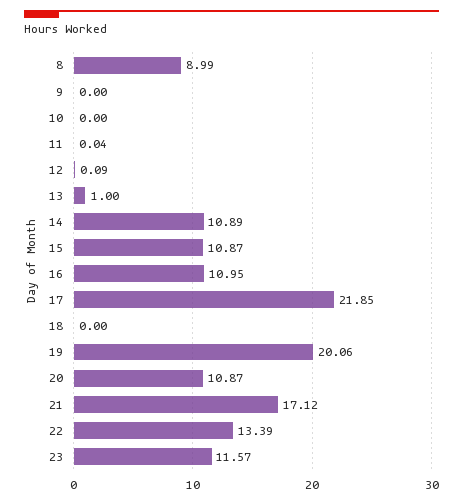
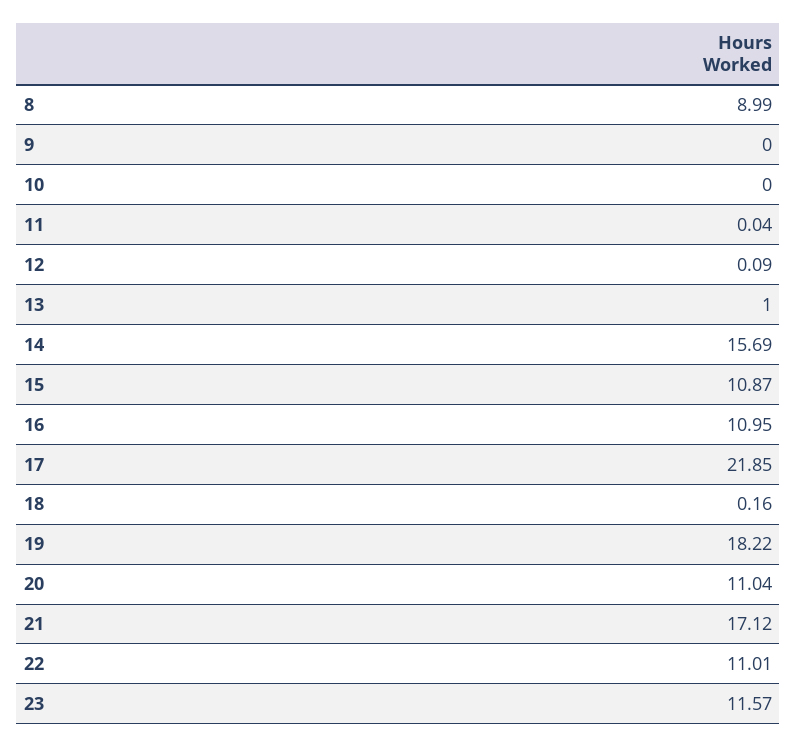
  {
    "8": 8.99,
    "9": 0,
    "10": 0,
    "11": 0.04,
    "12": 0.09,
    "13": 1,
-   "14": 10.89,
+   "14": 15.69,
    "15": 10.87,
    "16": 10.95,
    "17": 21.85,
-   "18": 0,
+   "18": 0.16,
-   "19": 20.06,
+   "19": 18.22,
-   "20": 10.87,
+   "20": 11.04,
    "21": 17.12,
-   "22": 13.39,
+   "22": 11.01,
    "23": 11.57
  }

